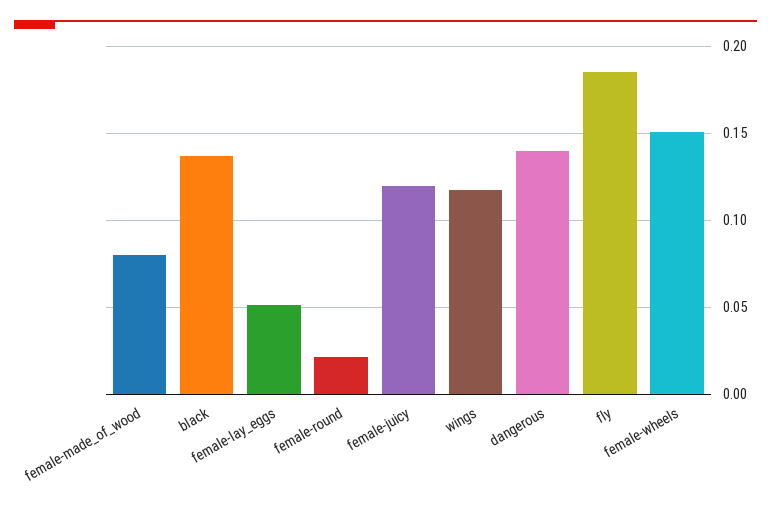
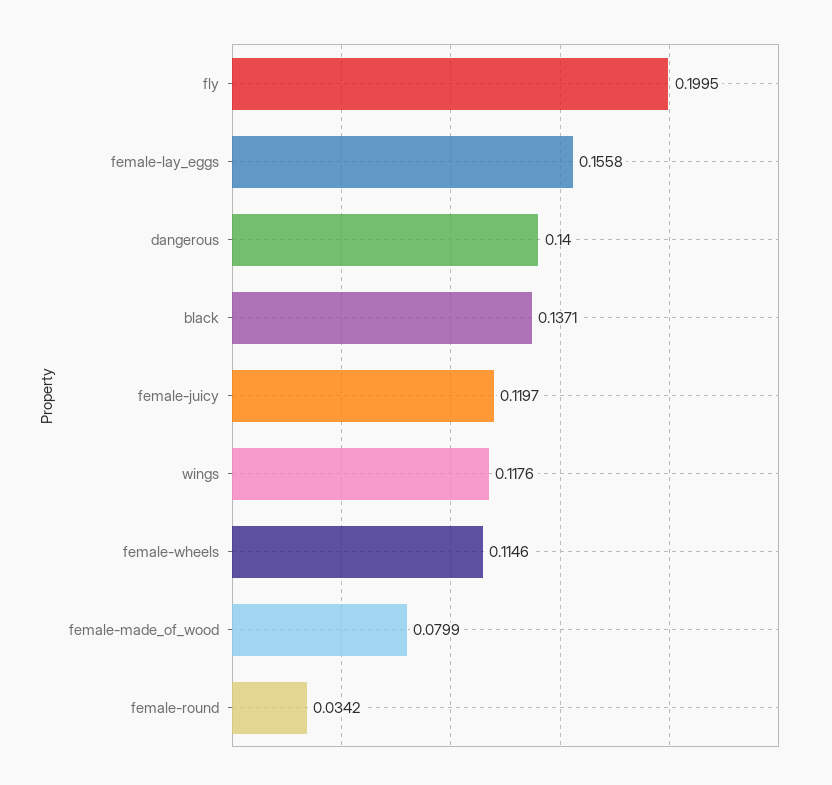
  {
    "female-made_of_wood": 0.0799,
    "black": 0.1371,
-   "female-lay_eggs": 0.05,
+   "female-lay_eggs": 0.1558,
-   "female-round": 0.02,
+   "female-round": 0.0342,
    "female-juicy": 0.1197,
    "wings": 0.1176,
    "dangerous": 0.14,
-   "fly": 0.185,
+   "fly": 0.1995,
-   "female-wheels": 0.15
+   "female-wheels": 0.1146
  }

